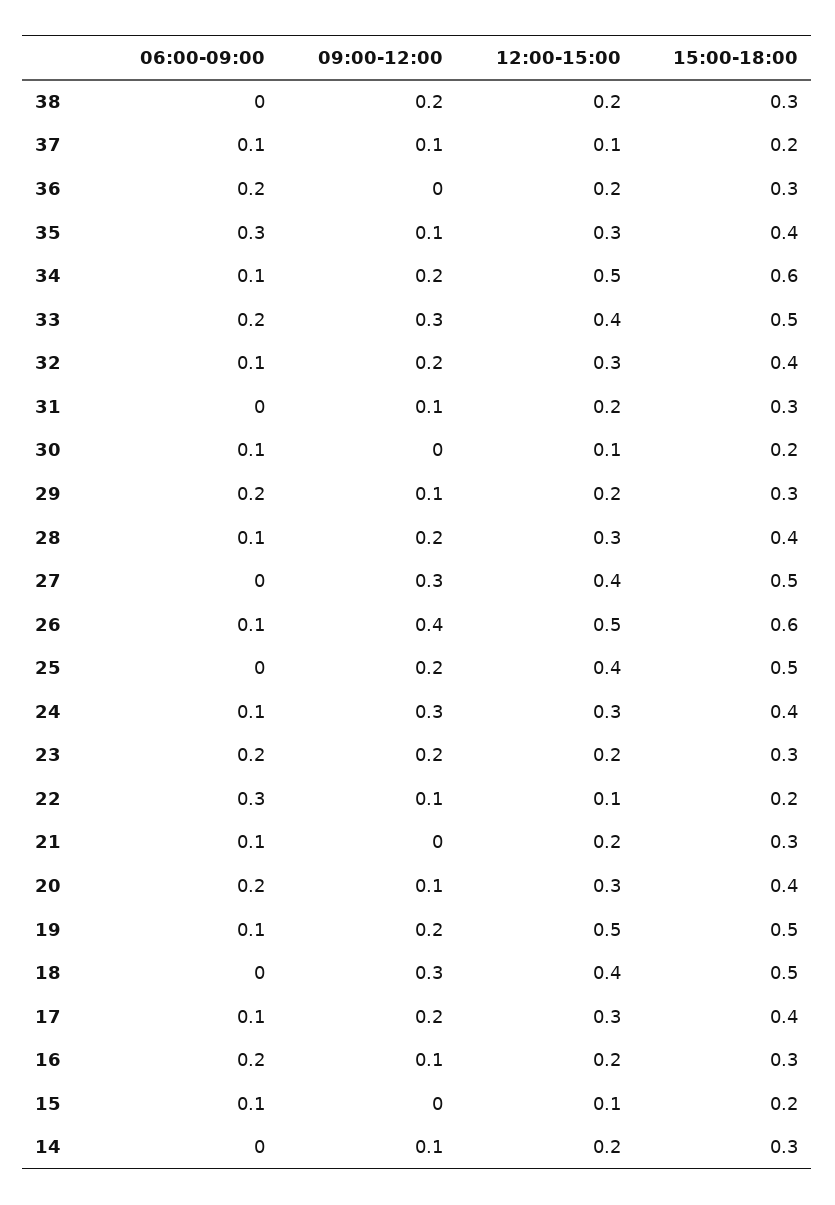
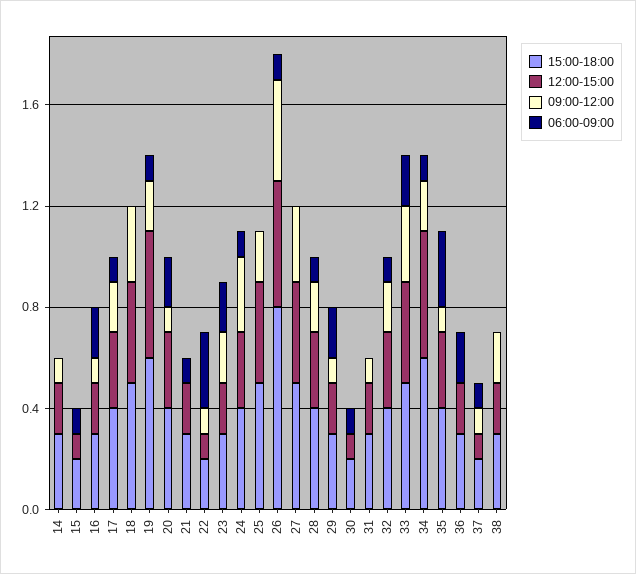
  {
    "06:00-09:00": {
      "38": 0,
      "37": 0.1,
      "36": 0.2,
      "35": 0.3,
      "34": 0.1,
      "33": 0.2,
      "32": 0.1,
      "31": 0,
      "30": 0.1,
      "29": 0.2,
      "28": 0.1,
      "27": 0,
      "26": 0.1,
      "25": 0,
      "24": 0.1,
      "23": 0.2,
      "22": 0.3,
      "21": 0.1,
      "20": 0.2,
      "19": 0.1,
      "18": 0,
      "17": 0.1,
      "16": 0.2,
      "15": 0.1,
      "14": 0
    },
    "09:00-12:00": {
      "38": 0.2,
      "37": 0.1,
      "36": 0,
      "35": 0.1,
      "34": 0.2,
      "33": 0.3,
      "32": 0.2,
      "31": 0.1,
      "30": 0,
      "29": 0.1,
      "28": 0.2,
      "27": 0.3,
      "26": 0.4,
      "25": 0.2,
      "24": 0.3,
      "23": 0.2,
      "22": 0.1,
      "21": 0,
      "20": 0.1,
      "19": 0.2,
      "18": 0.3,
      "17": 0.2,
      "16": 0.1,
      "15": 0,
      "14": 0.1
    },
    "12:00-15:00": {
      "38": 0.2,
      "37": 0.1,
      "36": 0.2,
      "35": 0.3,
      "34": 0.5,
      "33": 0.4,
      "32": 0.3,
      "31": 0.2,
      "30": 0.1,
      "29": 0.2,
      "28": 0.3,
      "27": 0.4,
      "26": 0.5,
      "25": 0.4,
      "24": 0.3,
      "23": 0.2,
      "22": 0.1,
      "21": 0.2,
      "20": 0.3,
      "19": 0.5,
      "18": 0.4,
      "17": 0.3,
      "16": 0.2,
      "15": 0.1,
      "14": 0.2
    },
    "15:00-18:00": {
      "38": 0.3,
      "37": 0.2,
      "36": 0.3,
      "35": 0.4,
      "34": 0.6,
      "33": 0.5,
      "32": 0.4,
      "31": 0.3,
      "30": 0.2,
      "29": 0.3,
      "28": 0.4,
      "27": 0.5,
-     "26": 0.6,
+     "26": 0.8,
      "25": 0.5,
      "24": 0.4,
      "23": 0.3,
      "22": 0.2,
      "21": 0.3,
      "20": 0.4,
-     "19": 0.5,
+     "19": 0.6,
      "18": 0.5,
      "17": 0.4,
      "16": 0.3,
      "15": 0.2,
      "14": 0.3
    }
  }

